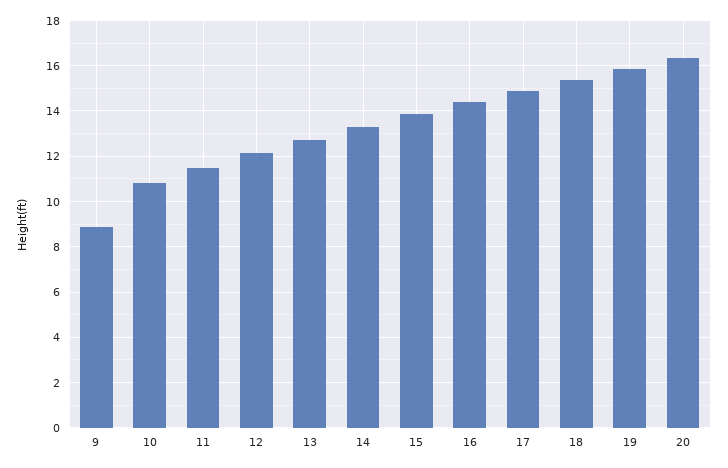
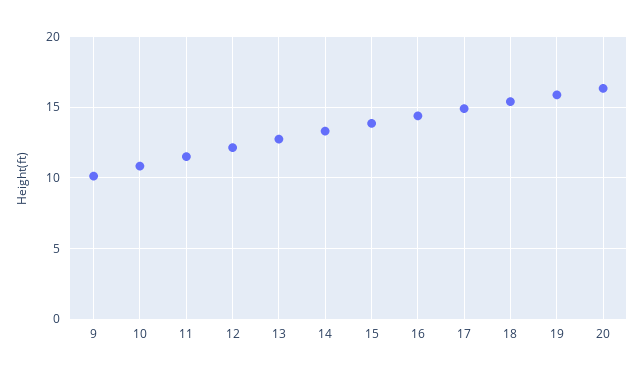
  {
-   "9": 9,
+   "9": 10,
    "10": 11,
    "11": 11.5,
    "12": 12,
    "13": 12.5,
    "14": 13.5,
    "15": 14,
    "16": 14.5,
    "17": 15,
    "18": 15.5,
    "19": 16,
    "20": 16.5
  }

